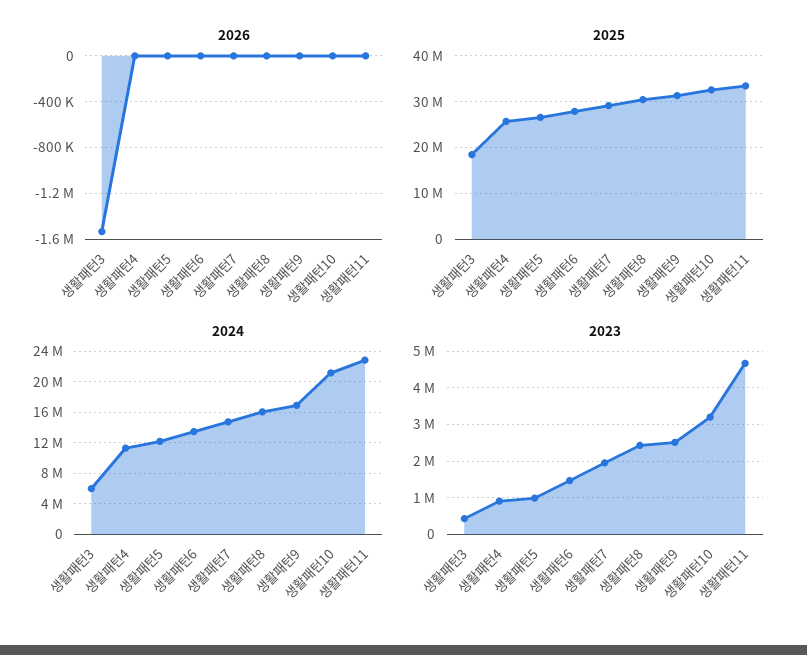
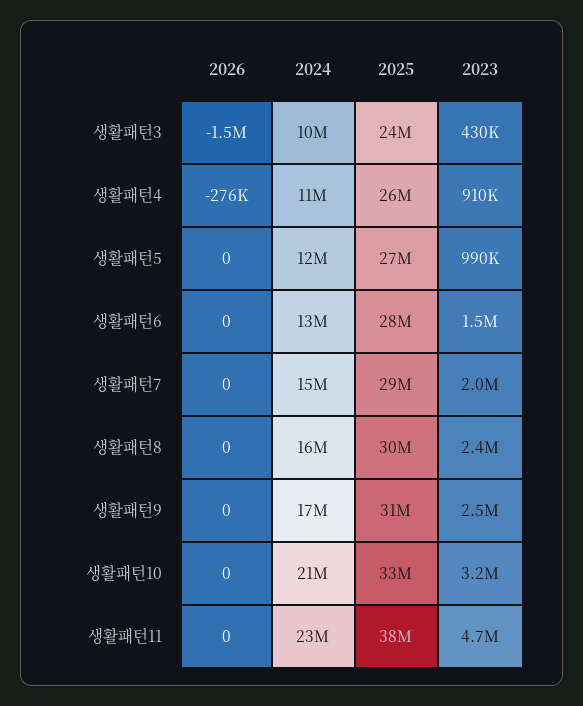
  {
    "2026": {
      "생활패턴3": -1500000,
-     "생활패턴4": 0,
+     "생활패턴4": -276000,
      "생활패턴5": 0,
      "생활패턴6": 0,
      "생활패턴7": 0,
      "생활패턴8": 0,
      "생활패턴9": 0,
      "생활패턴10": 0,
      "생활패턴11": 0
    },
    "2025": {
-     "생활패턴3": 18000000,
+     "생활패턴3": 24000000,
      "생활패턴4": 26000000,
      "생활패턴5": 27000000,
      "생활패턴6": 28000000,
      "생활패턴7": 29000000,
      "생활패턴8": 30000000,
      "생활패턴9": 31000000,
      "생활패턴10": 33000000,
-     "생활패턴11": 34000000
+     "생활패턴11": 38000000
    },
    "2024": {
-     "생활패턴3": 6000000,
+     "생활패턴3": 10000000,
      "생활패턴4": 11000000,
      "생활패턴5": 12000000,
      "생활패턴6": 13000000,
      "생활패턴7": 15000000,
      "생활패턴8": 16000000,
      "생활패턴9": 17000000,
      "생활패턴10": 21000000,
      "생활패턴11": 23000000
    },
    "2023": {
      "생활패턴3": 430000,
      "생활패턴4": 910000,
      "생활패턴5": 990000,
      "생활패턴6": 1500000,
      "생활패턴7": 2000000,
      "생활패턴8": 2400000,
      "생활패턴9": 2500000,
      "생활패턴10": 3200000,
      "생활패턴11": 4700000
    }
  }

